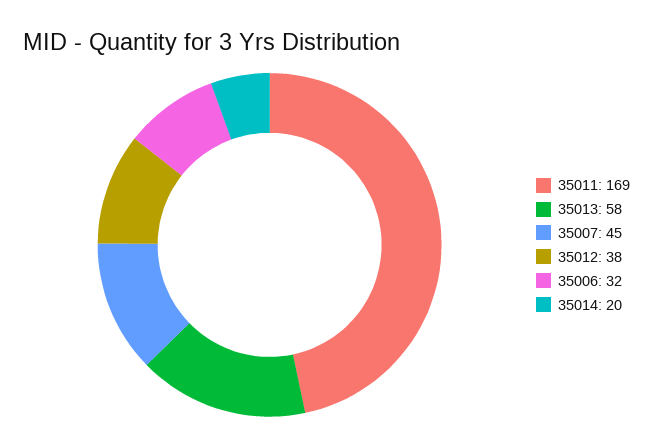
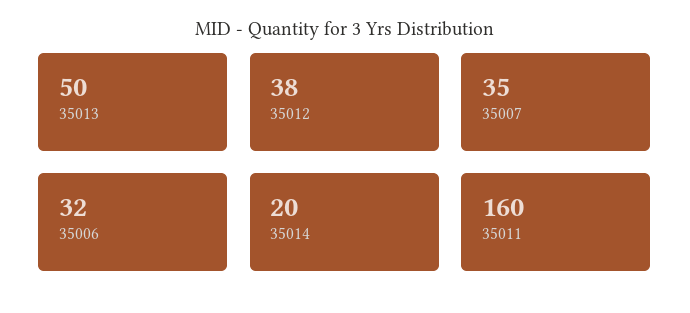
  {
-   "35011": 169,
+   "35011": 160,
-   "35013": 58,
+   "35013": 50,
-   "35007": 45,
+   "35007": 35,
    "35012": 38,
    "35006": 32,
    "35014": 20
  }

